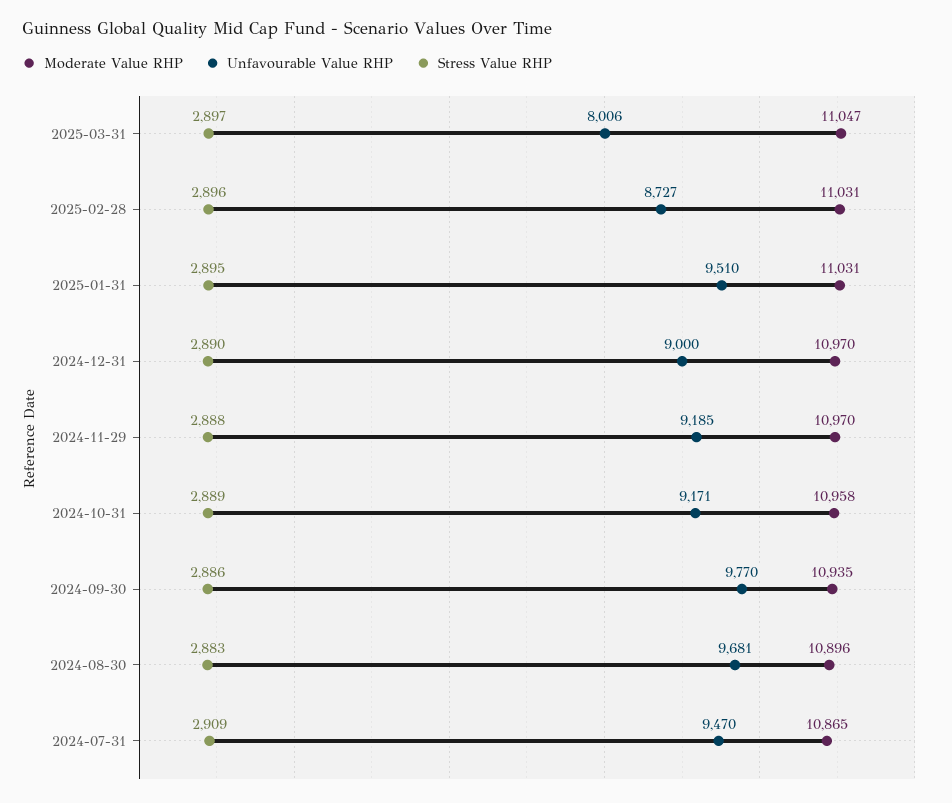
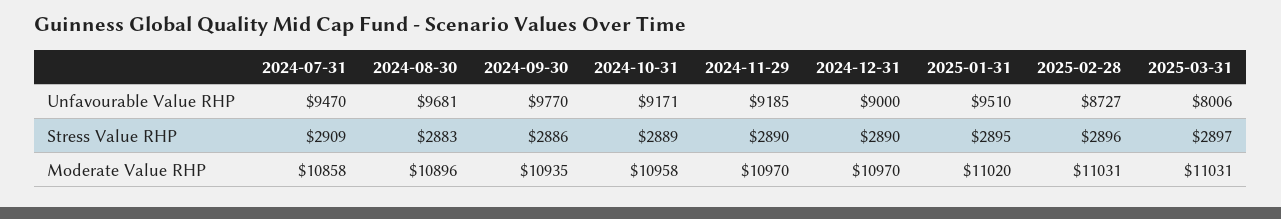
  {
    "Moderate Value RHP": {
-     "2025-03-31": 11047,
+     "2025-03-31": 11031,
      "2025-02-28": 11031,
-     "2025-01-31": 11031,
+     "2025-01-31": 11020,
      "2024-12-31": 10970,
      "2024-11-29": 10970,
      "2024-10-31": 10958,
      "2024-09-30": 10935,
      "2024-08-30": 10896,
-     "2024-07-31": 10865
+     "2024-07-31": 10858
    },
    "Unfavourable Value RHP": {
      "2025-03-31": 8006,
      "2025-02-28": 8727,
      "2025-01-31": 9510,
      "2024-12-31": 9000,
      "2024-11-29": 9185,
      "2024-10-31": 9171,
      "2024-09-30": 9770,
      "2024-08-30": 9681,
      "2024-07-31": 9470
    },
    "Stress Value RHP": {
      "2025-03-31": 2897,
      "2025-02-28": 2896,
      "2025-01-31": 2895,
      "2024-12-31": 2890,
-     "2024-11-29": 2888,
+     "2024-11-29": 2890,
      "2024-10-31": 2889,
      "2024-09-30": 2886,
      "2024-08-30": 2883,
      "2024-07-31": 2909
    }
  }

